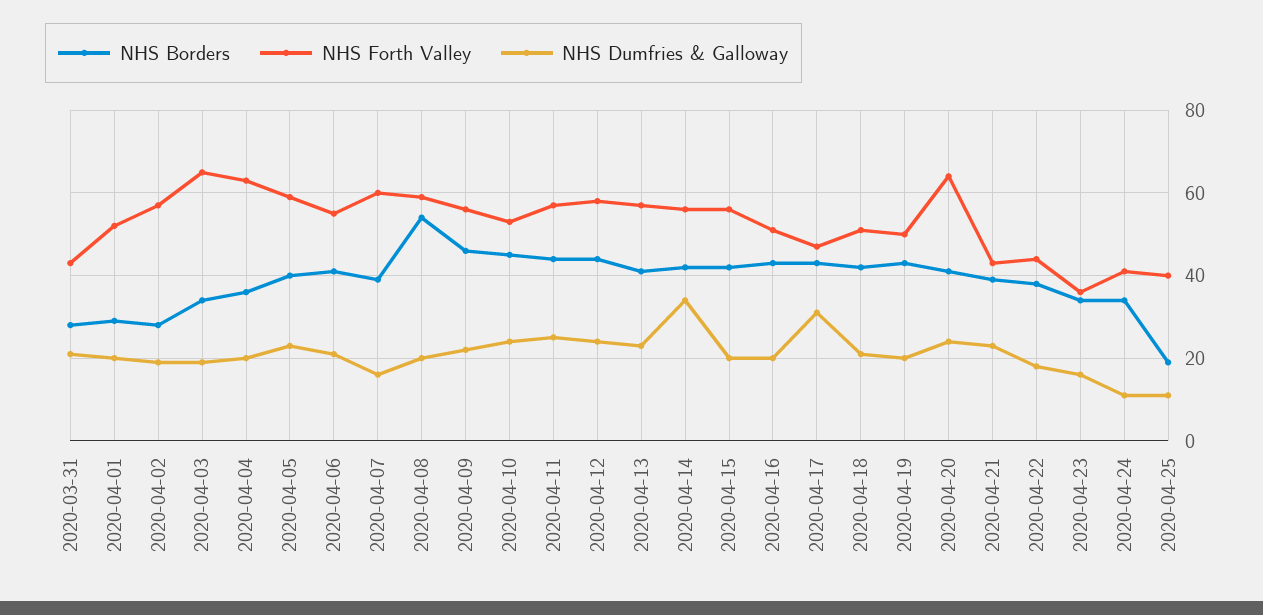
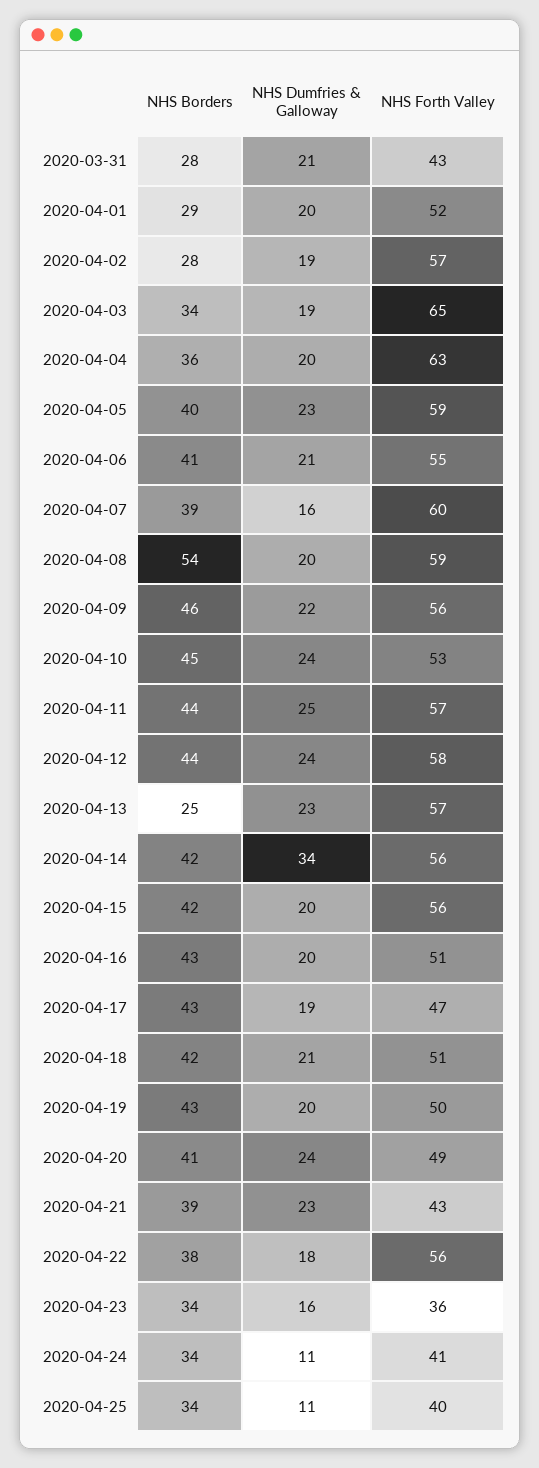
  {
    "NHS Borders": {
      "2020-03-31": 28,
      "2020-04-01": 29,
      "2020-04-02": 28,
      "2020-04-03": 34,
      "2020-04-04": 36,
      "2020-04-05": 40,
      "2020-04-06": 41,
      "2020-04-07": 39,
      "2020-04-08": 54,
      "2020-04-09": 46,
      "2020-04-10": 45,
      "2020-04-11": 44,
      "2020-04-12": 44,
-     "2020-04-13": 40,
+     "2020-04-13": 25,
      "2020-04-14": 42,
      "2020-04-15": 42,
      "2020-04-16": 43,
      "2020-04-17": 43,
      "2020-04-18": 42,
      "2020-04-19": 43,
      "2020-04-20": 41,
      "2020-04-21": 39,
      "2020-04-22": 38,
      "2020-04-23": 34,
      "2020-04-24": 34,
-     "2020-04-25": 20
+     "2020-04-25": 34
    },
    "NHS Forth Valley": {
      "2020-03-31": 43,
      "2020-04-01": 52,
      "2020-04-02": 57,
      "2020-04-03": 65,
      "2020-04-04": 63,
      "2020-04-05": 59,
      "2020-04-06": 55,
      "2020-04-07": 60,
      "2020-04-08": 59,
      "2020-04-09": 56,
      "2020-04-10": 53,
      "2020-04-11": 57,
      "2020-04-12": 58,
      "2020-04-13": 57,
      "2020-04-14": 56,
      "2020-04-15": 56,
      "2020-04-16": 51,
      "2020-04-17": 47,
      "2020-04-18": 51,
      "2020-04-19": 50,
-     "2020-04-20": 65,
+     "2020-04-20": 49,
      "2020-04-21": 43,
-     "2020-04-22": 45,
+     "2020-04-22": 56,
      "2020-04-23": 36,
      "2020-04-24": 41,
      "2020-04-25": 40
    },
    "NHS Dumfries & Galloway": {
      "2020-03-31": 21,
      "2020-04-01": 20,
      "2020-04-02": 19,
      "2020-04-03": 19,
      "2020-04-04": 20,
      "2020-04-05": 23,
      "2020-04-06": 21,
      "2020-04-07": 16,
      "2020-04-08": 20,
      "2020-04-09": 22,
      "2020-04-10": 24,
      "2020-04-11": 25,
      "2020-04-12": 24,
      "2020-04-13": 23,
      "2020-04-14": 34,
      "2020-04-15": 20,
      "2020-04-16": 20,
-     "2020-04-17": 30,
+     "2020-04-17": 19,
      "2020-04-18": 21,
      "2020-04-19": 20,
      "2020-04-20": 24,
      "2020-04-21": 23,
      "2020-04-22": 18,
      "2020-04-23": 16,
      "2020-04-24": 11,
      "2020-04-25": 11
    }
  }

